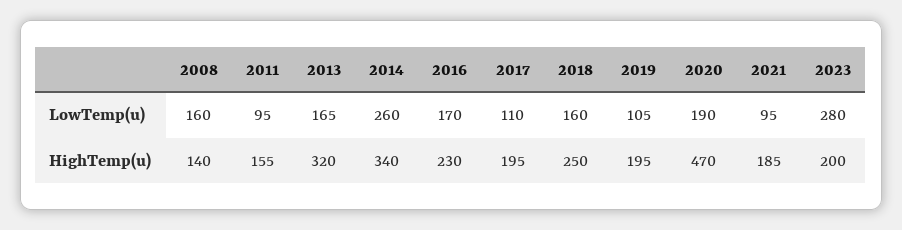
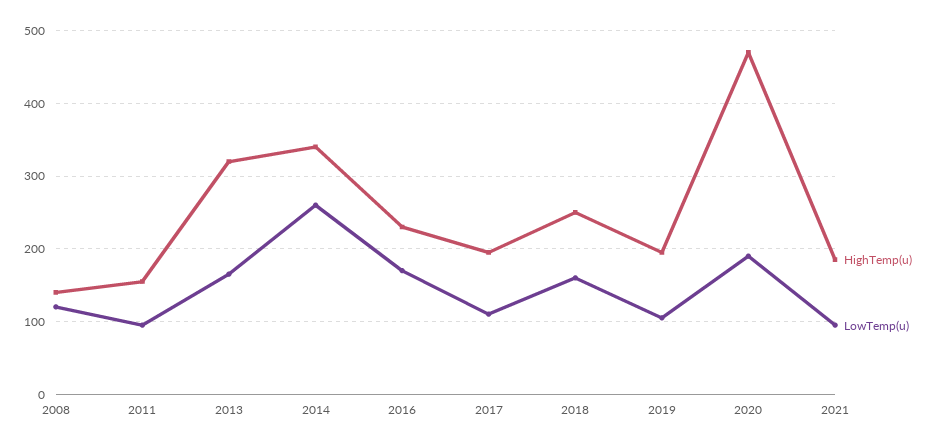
  {
    "LowTemp(u)": {
-     "2008": 160,
+     "2008": 120,
      "2011": 95,
      "2013": 165,
      "2014": 260,
      "2016": 170,
      "2017": 110,
      "2018": 160,
      "2019": 105,
      "2020": 190,
-     "2021": 95,
+     "2021": 95
-     "2023": 280
    },
    "HighTemp(u)": {
      "2008": 140,
      "2011": 155,
      "2013": 320,
      "2014": 340,
      "2016": 230,
      "2017": 195,
      "2018": 250,
      "2019": 195,
      "2020": 470,
-     "2021": 185,
+     "2021": 185
-     "2023": 200
    }
  }

